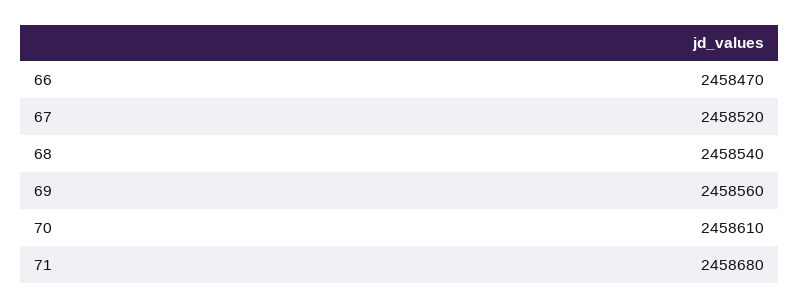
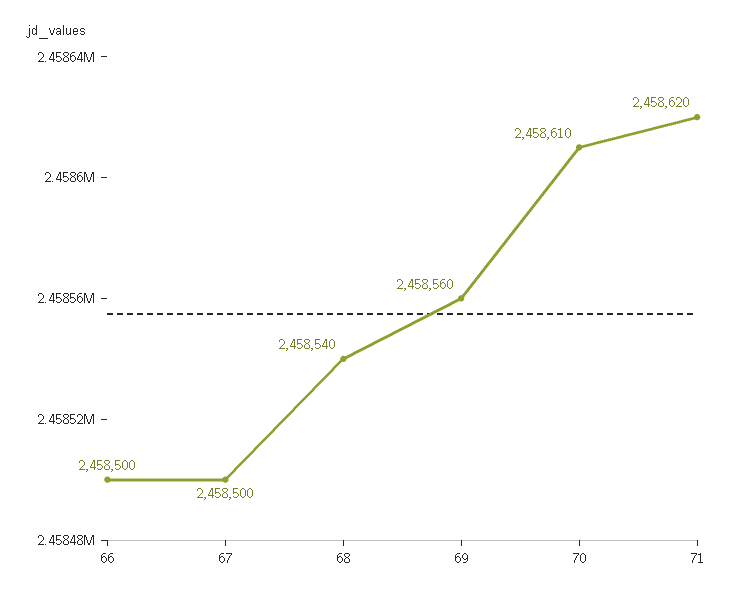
  {
-   "66": 2458470,
+   "66": 2458500,
-   "67": 2458520,
+   "67": 2458500,
    "68": 2458540,
    "69": 2458560,
    "70": 2458610,
-   "71": 2458680
+   "71": 2458620
  }

